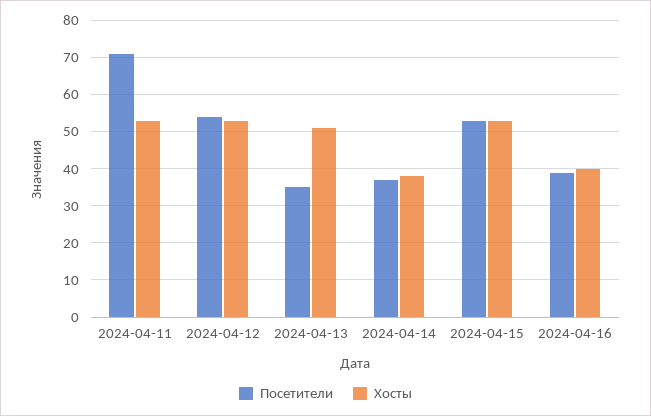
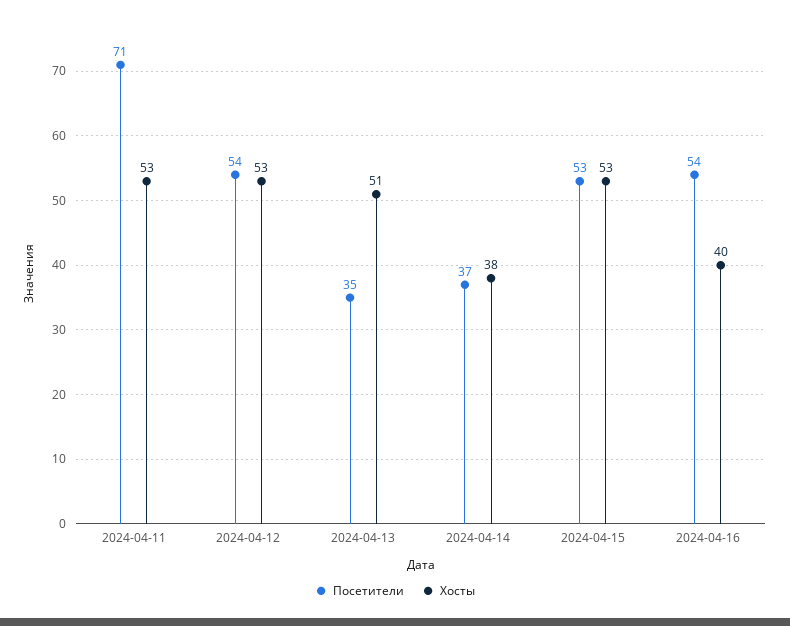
  {
    "Посетители": {
      "2024-04-11": 71,
      "2024-04-12": 54,
      "2024-04-13": 35,
      "2024-04-14": 37,
      "2024-04-15": 53,
-     "2024-04-16": 40
+     "2024-04-16": 54
    },
    "Хосты": {
      "2024-04-11": 53,
      "2024-04-12": 53,
      "2024-04-13": 51,
      "2024-04-14": 38,
      "2024-04-15": 53,
      "2024-04-16": 40
    }
  }

